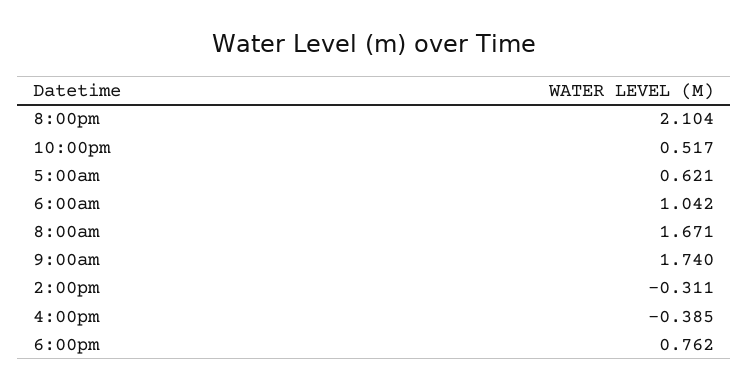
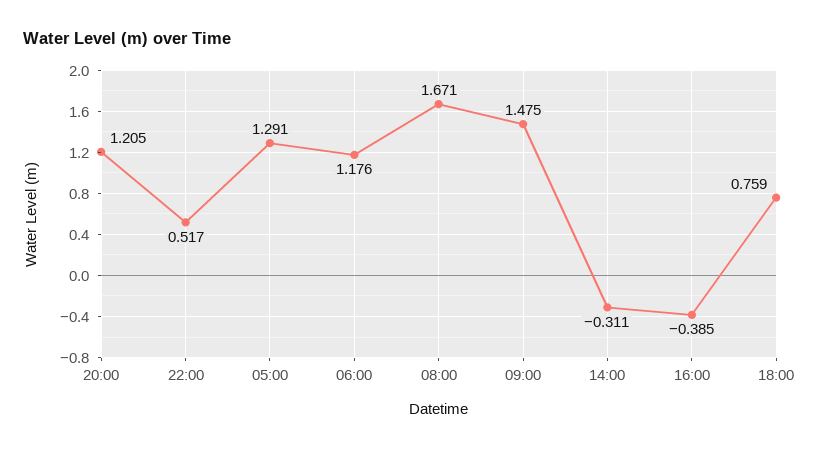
  {
-   "8:00pm": 2.104,
+   "8:00pm": 1.205,
    "10:00pm": 0.517,
-   "5:00am": 0.621,
+   "5:00am": 1.291,
-   "6:00am": 1.042,
+   "6:00am": 1.176,
    "8:00am": 1.671,
-   "9:00am": 1.74,
+   "9:00am": 1.475,
    "2:00pm": -0.311,
    "4:00pm": -0.385,
-   "6:00pm": 0.762
+   "6:00pm": 0.759
  }

